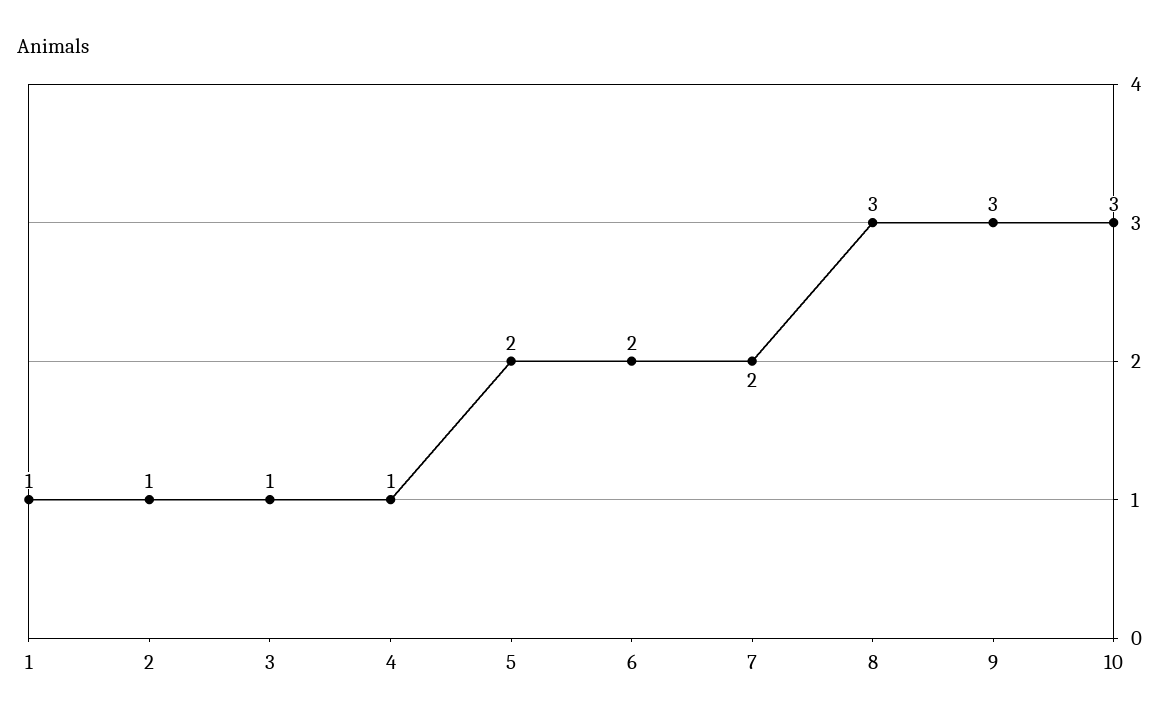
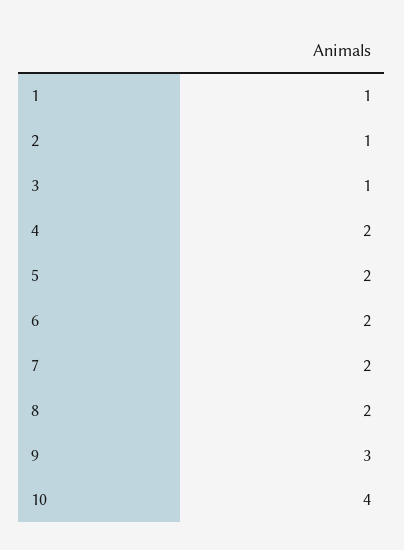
  {
    "1": 1,
    "2": 1,
    "3": 1,
-   "4": 1,
+   "4": 2,
    "5": 2,
    "6": 2,
    "7": 2,
-   "8": 3,
+   "8": 2,
    "9": 3,
-   "10": 3
+   "10": 4
  }

